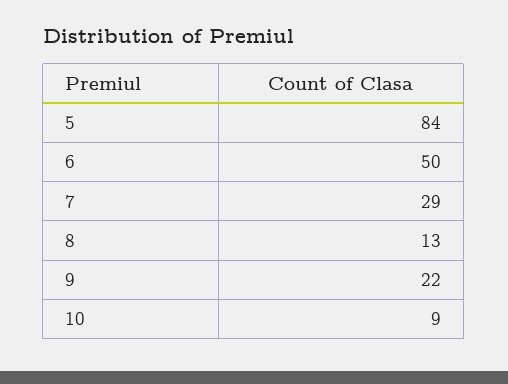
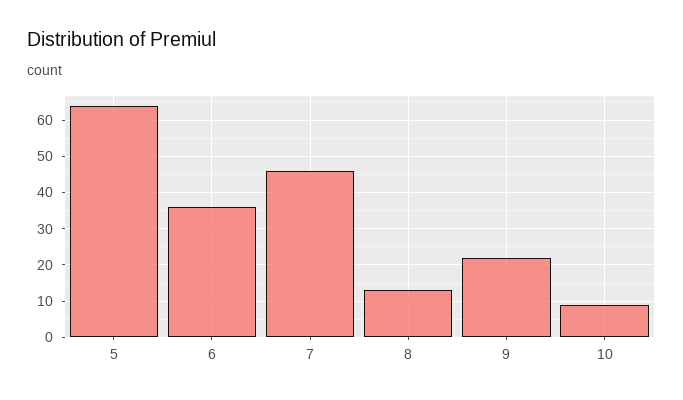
  {
-   "5": 84,
+   "5": 65,
-   "6": 50,
+   "6": 35,
-   "7": 29,
+   "7": 45,
    "8": 13,
    "9": 22,
    "10": 9
  }

